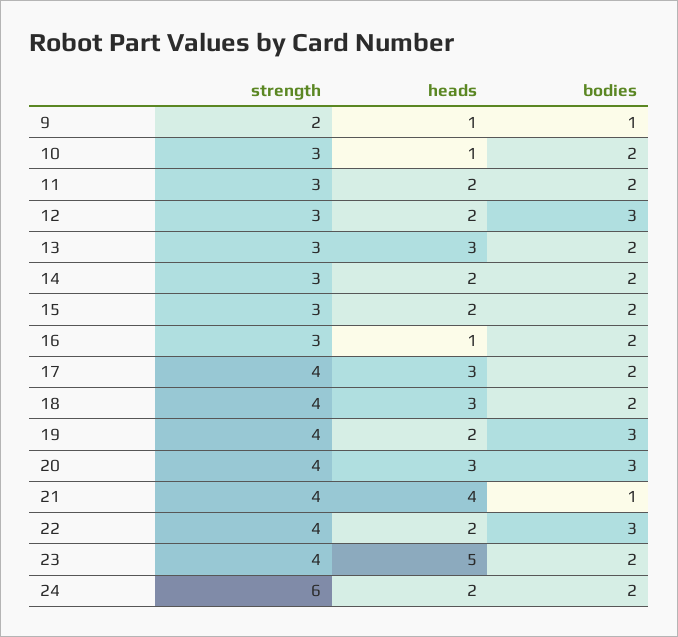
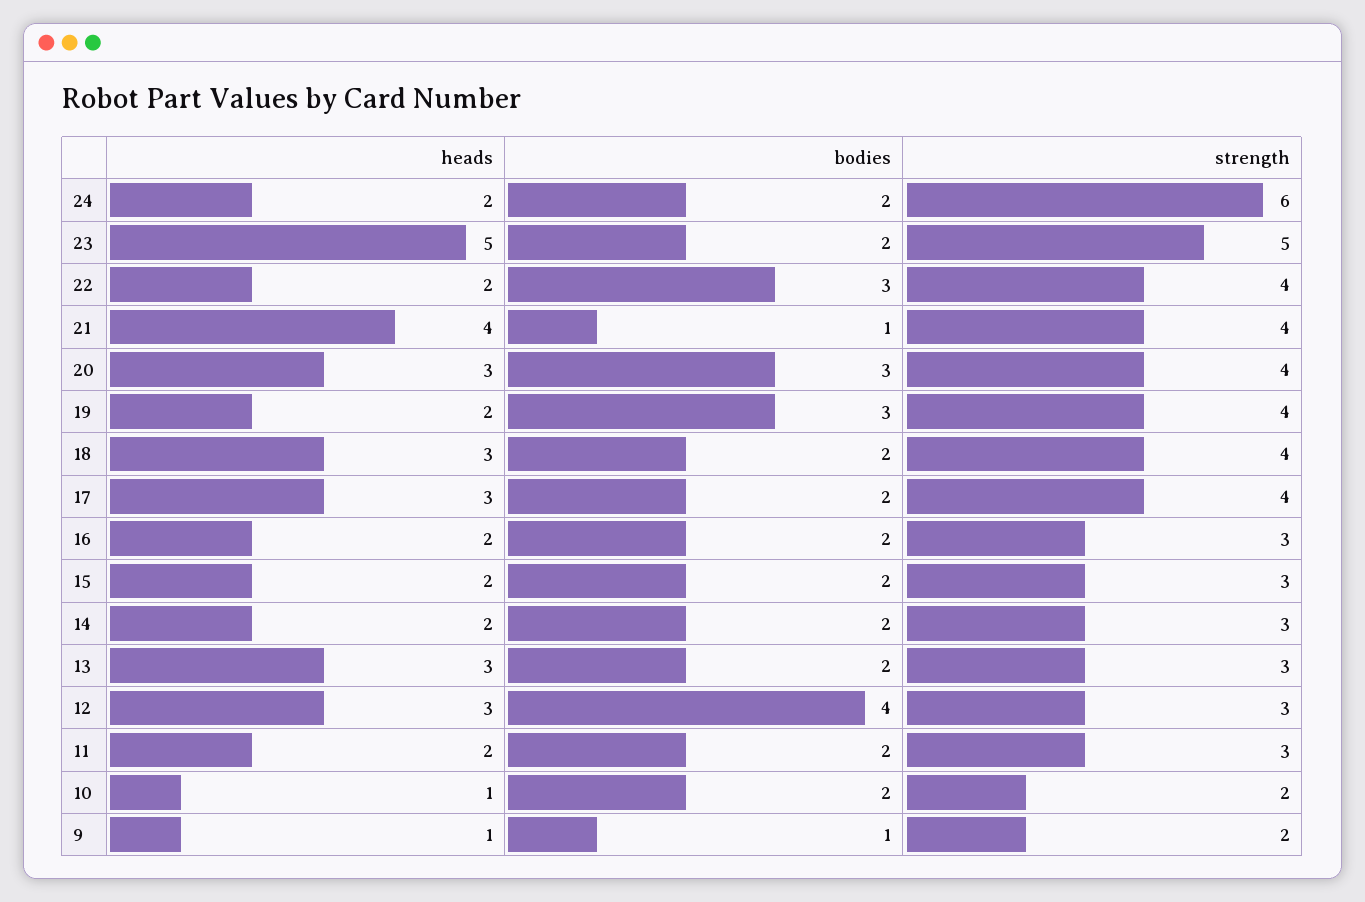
  {
    "strength": {
      "9": 2,
-     "10": 3,
+     "10": 2,
      "11": 3,
      "12": 3,
      "13": 3,
      "14": 3,
      "15": 3,
      "16": 3,
      "17": 4,
      "18": 4,
      "19": 4,
      "20": 4,
      "21": 4,
      "22": 4,
-     "23": 4,
+     "23": 5,
      "24": 6
    },
    "heads": {
      "9": 1,
      "10": 1,
      "11": 2,
-     "12": 2,
+     "12": 3,
      "13": 3,
      "14": 2,
      "15": 2,
-     "16": 1,
+     "16": 2,
      "17": 3,
      "18": 3,
      "19": 2,
      "20": 3,
      "21": 4,
      "22": 2,
      "23": 5,
      "24": 2
    },
    "bodies": {
      "9": 1,
      "10": 2,
      "11": 2,
-     "12": 3,
+     "12": 4,
      "13": 2,
      "14": 2,
      "15": 2,
      "16": 2,
      "17": 2,
      "18": 2,
      "19": 3,
      "20": 3,
      "21": 1,
      "22": 3,
      "23": 2,
      "24": 2
    }
  }

